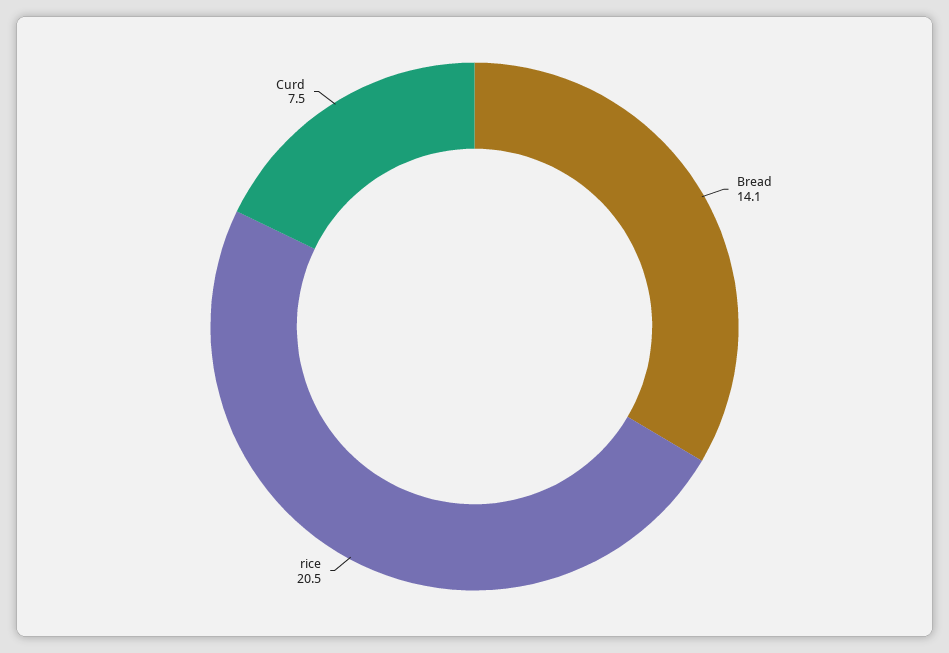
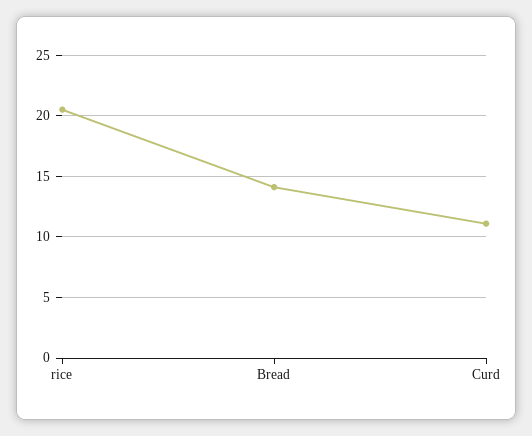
  {
    "Bread": 14.1,
    "rice": 20.5,
-   "Curd": 7.5
+   "Curd": 11
  }

